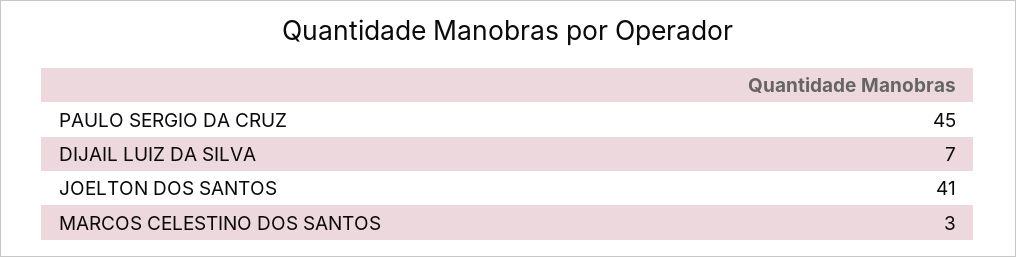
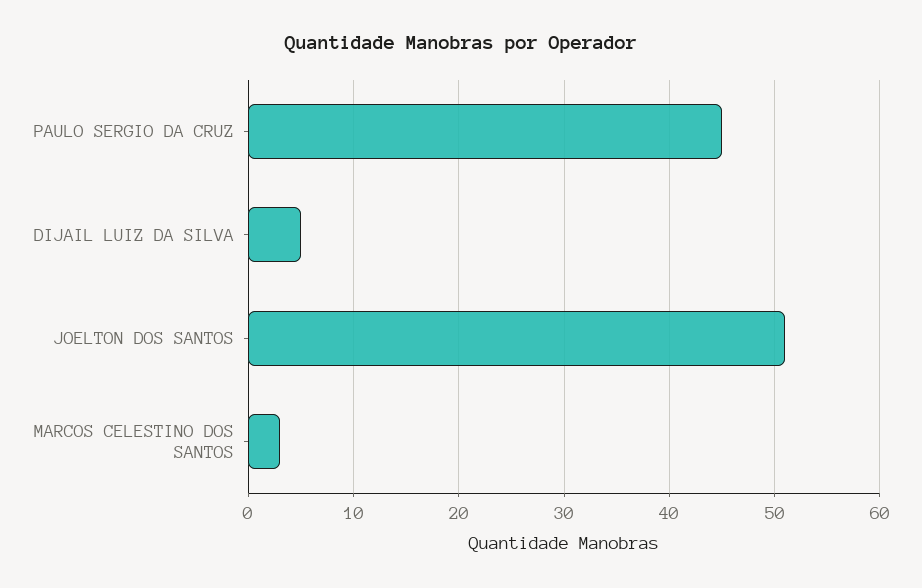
  {
    "PAULO SERGIO DA CRUZ": 45,
-   "DIJAIL LUIZ DA SILVA": 7,
+   "DIJAIL LUIZ DA SILVA": 5,
-   "JOELTON DOS SANTOS": 41,
+   "JOELTON DOS SANTOS": 51,
    "MARCOS CELESTINO DOS SANTOS": 3
  }

